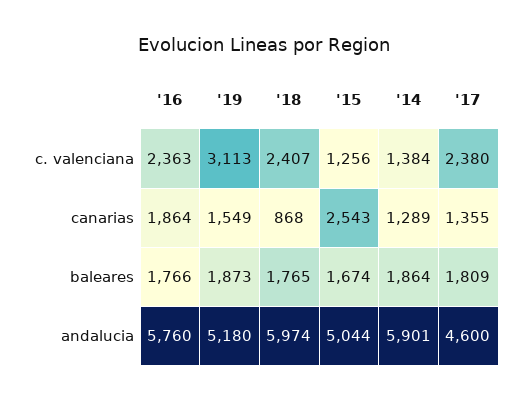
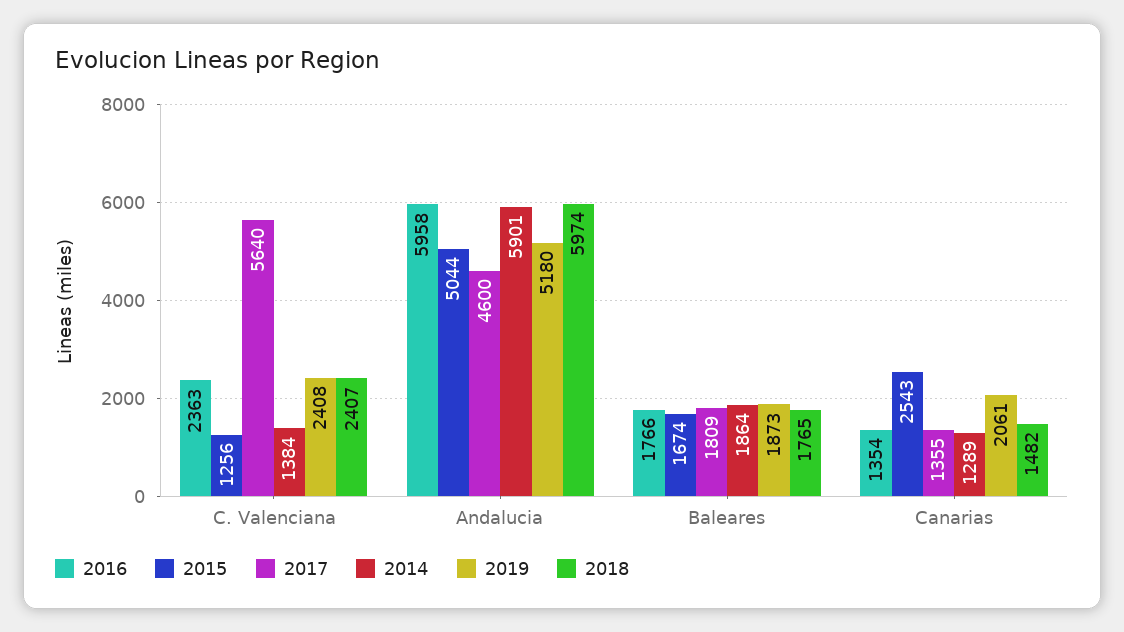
  {
    "'16": {
      "c. valenciana": 2363,
-     "canarias": 1864,
+     "canarias": 1354,
      "baleares": 1766,
-     "andalucia": 5760
+     "andalucia": 5958
    },
    "'19": {
-     "c. valenciana": 3113,
+     "c. valenciana": 2408,
-     "canarias": 1549,
+     "canarias": 2061,
      "baleares": 1873,
      "andalucia": 5180
    },
    "'18": {
      "c. valenciana": 2407,
-     "canarias": 868,
+     "canarias": 1482,
      "baleares": 1765,
      "andalucia": 5974
    },
    "'15": {
      "c. valenciana": 1256,
      "canarias": 2543,
      "baleares": 1674,
      "andalucia": 5044
    },
    "'14": {
      "c. valenciana": 1384,
      "canarias": 1289,
      "baleares": 1864,
      "andalucia": 5901
    },
    "'17": {
-     "c. valenciana": 2380,
+     "c. valenciana": 5640,
      "canarias": 1355,
      "baleares": 1809,
      "andalucia": 4600
    }
  }

